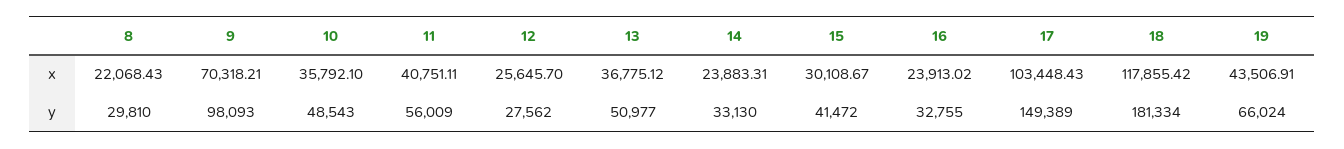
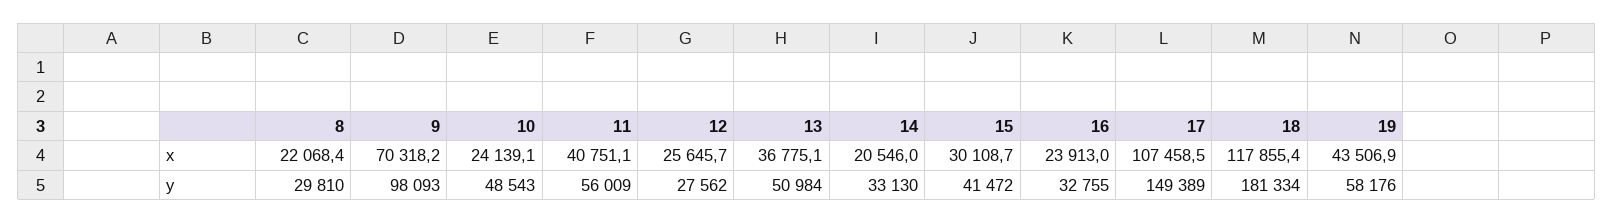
  {
    "8": {
      "x": 22068.43,
      "y": 29810
    },
    "9": {
      "x": 70318.21,
      "y": 98093
    },
    "10": {
-     "x": 35792.1,
+     "x": 24139.1,
      "y": 48543
    },
    "11": {
      "x": 40751.11,
      "y": 56009
    },
    "12": {
      "x": 25645.7,
      "y": 27562
    },
    "13": {
      "x": 36775.12,
-     "y": 50977
+     "y": 50984
    },
    "14": {
-     "x": 23883.31,
+     "x": 20546,
      "y": 33130
    },
    "15": {
      "x": 30108.67,
      "y": 41472
    },
    "16": {
      "x": 23913.02,
      "y": 32755
    },
    "17": {
-     "x": 103448.43,
+     "x": 107458.5,
      "y": 149389
    },
    "18": {
      "x": 117855.42,
      "y": 181334
    },
    "19": {
      "x": 43506.91,
-     "y": 66024
+     "y": 58176
    }
  }

